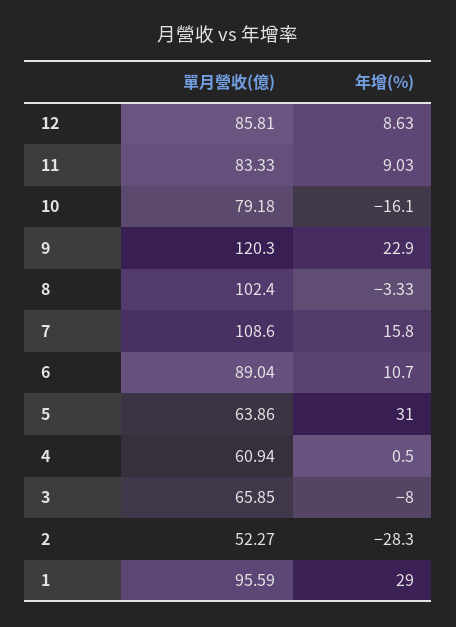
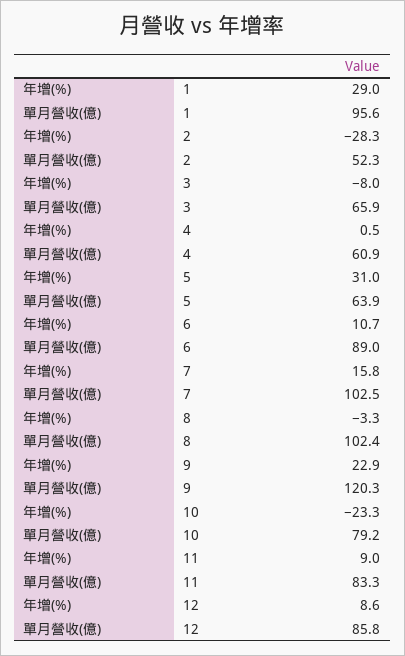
  {
    "單月營收(億)": {
      "12": 85.81,
      "11": 83.33,
      "10": 79.18,
      "9": 120.3,
      "8": 102.4,
-     "7": 108.6,
+     "7": 102.5,
      "6": 89.04,
      "5": 63.86,
      "4": 60.94,
      "3": 65.85,
      "2": 52.27,
      "1": 95.59
    },
    "年增(%)": {
      "12": 8.63,
      "11": 9.03,
-     "10": -16.1,
+     "10": -23.3,
      "9": 22.9,
      "8": -3.33,
      "7": 15.8,
      "6": 10.7,
      "5": 31,
      "4": 0.5,
      "3": -8,
      "2": -28.3,
      "1": 29
    }
  }

